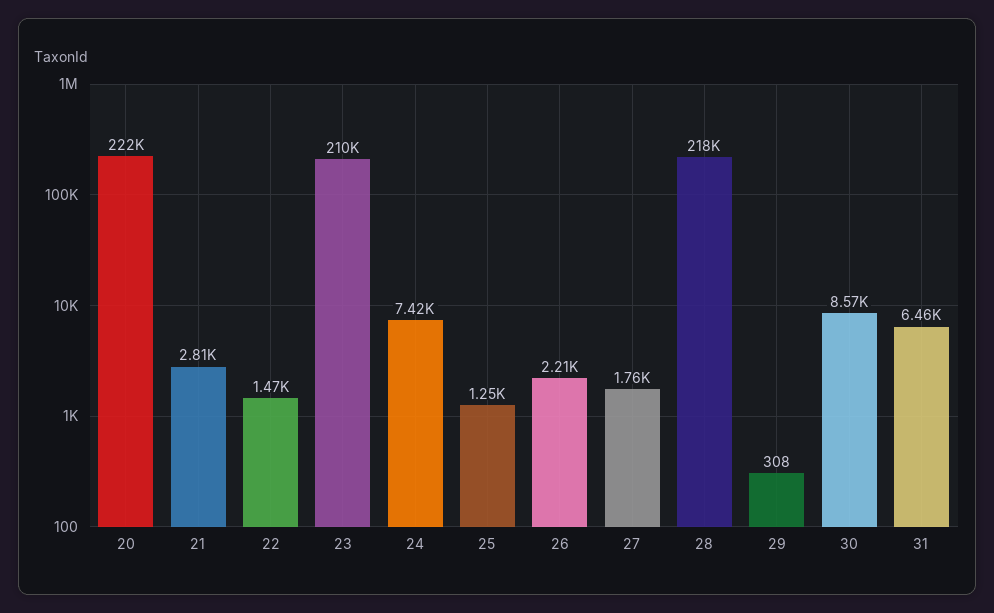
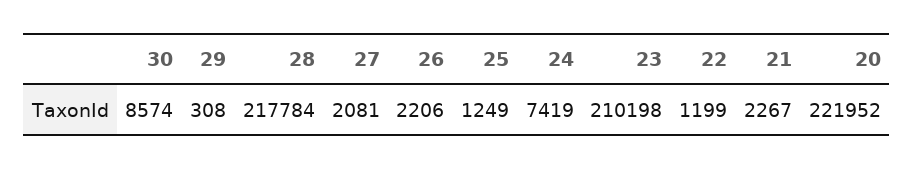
  {
    "20": 221952,
-   "21": 2810,
+   "21": 2267,
-   "22": 1470,
+   "22": 1199,
    "23": 210198,
    "24": 7419,
    "25": 1249,
    "26": 2206,
-   "27": 1760,
+   "27": 2081,
    "28": 217784,
    "29": 308,
-   "30": 8574,
+   "30": 8574
-   "31": 6460
  }

